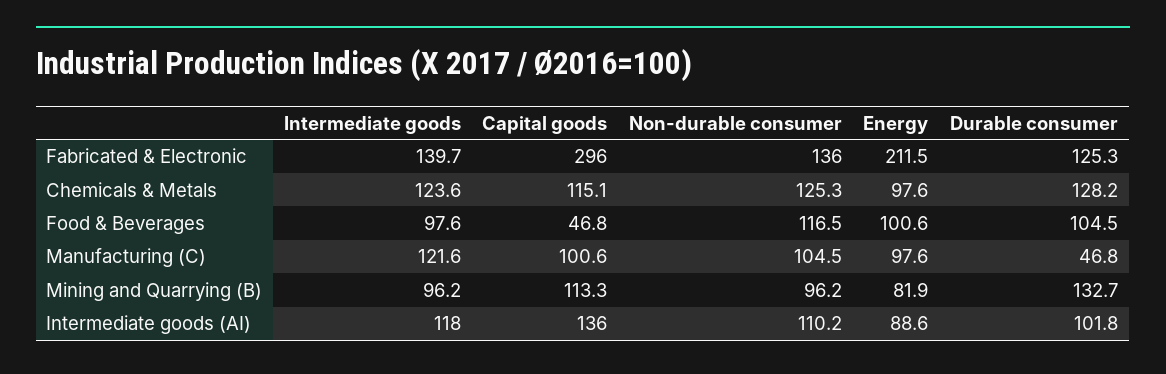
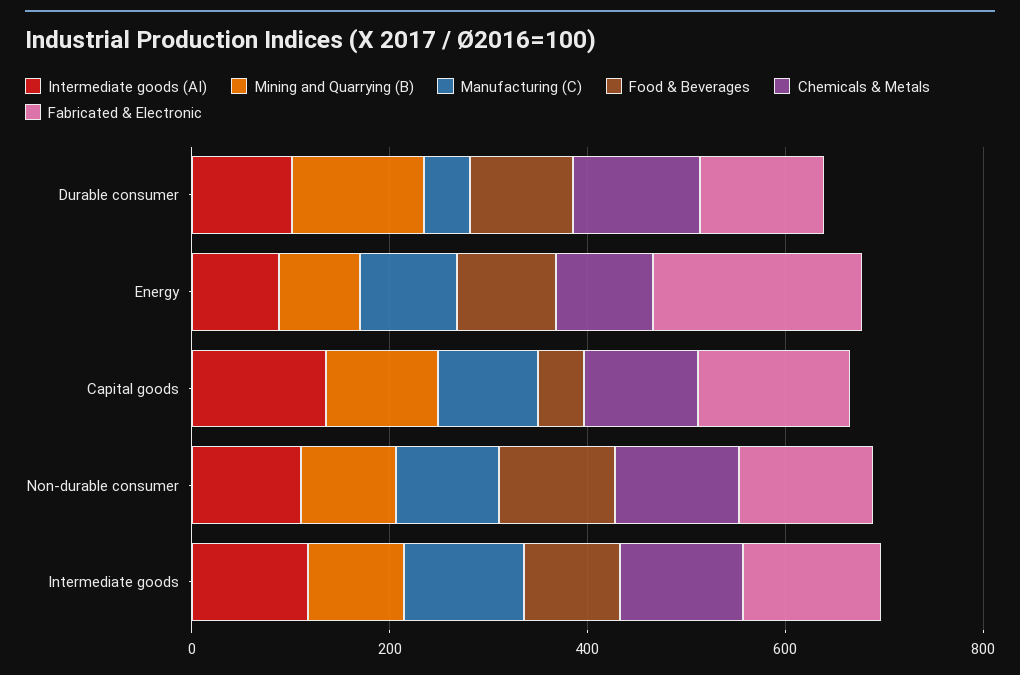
  {
    "Fabricated & Electronic": {
      "Intermediate goods": 139.7,
-     "Capital goods": 296,
+     "Capital goods": 150,
      "Non-durable consumer": 136,
      "Energy": 211.5,
      "Durable consumer": 125.3
    },
    "Chemicals & Metals": {
      "Intermediate goods": 123.6,
      "Capital goods": 115.1,
      "Non-durable consumer": 125.3,
      "Energy": 97.6,
      "Durable consumer": 128.2
    },
    "Food & Beverages": {
      "Intermediate goods": 97.6,
      "Capital goods": 46.8,
      "Non-durable consumer": 116.5,
      "Energy": 100.6,
      "Durable consumer": 104.5
    },
    "Manufacturing (C)": {
      "Intermediate goods": 121.6,
      "Capital goods": 100.6,
      "Non-durable consumer": 104.5,
      "Energy": 97.6,
      "Durable consumer": 46.8
    },
    "Mining and Quarrying (B)": {
      "Intermediate goods": 96.2,
      "Capital goods": 113.3,
      "Non-durable consumer": 96.2,
      "Energy": 81.9,
      "Durable consumer": 132.7
    },
    "Intermediate goods (AI)": {
      "Intermediate goods": 118,
      "Capital goods": 136,
      "Non-durable consumer": 110.2,
      "Energy": 88.6,
      "Durable consumer": 101.8
    }
  }

